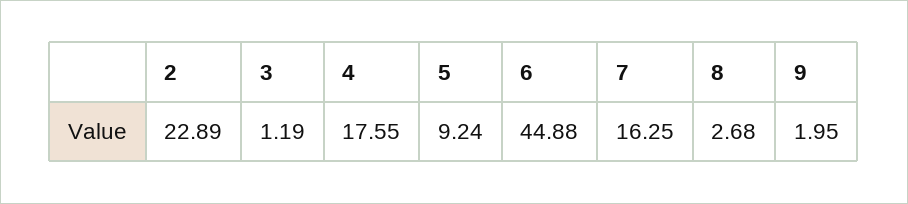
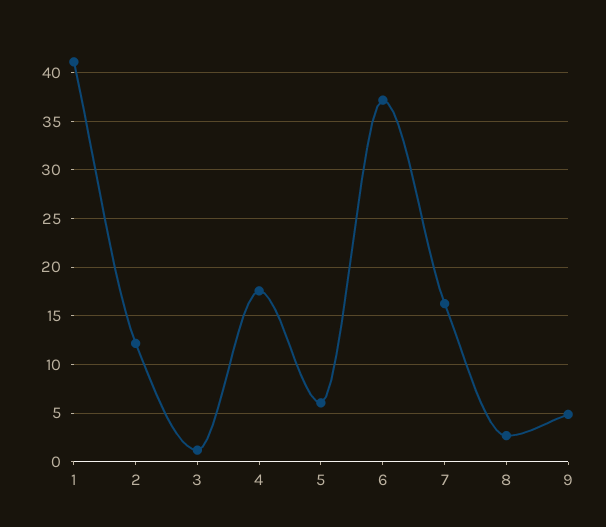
  {
-   "2": 22.89,
+   "2": 12,
    "3": 1.19,
    "4": 17.55,
-   "5": 9.24,
+   "5": 6,
-   "6": 44.88,
+   "6": 37,
    "7": 16.25,
    "8": 2.68,
-   "9": 1.95
+   "9": 5,
+   "1": 41
  }

